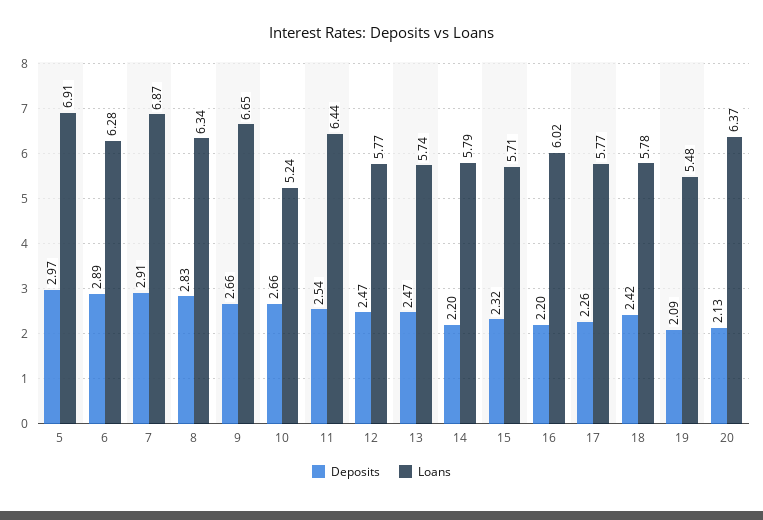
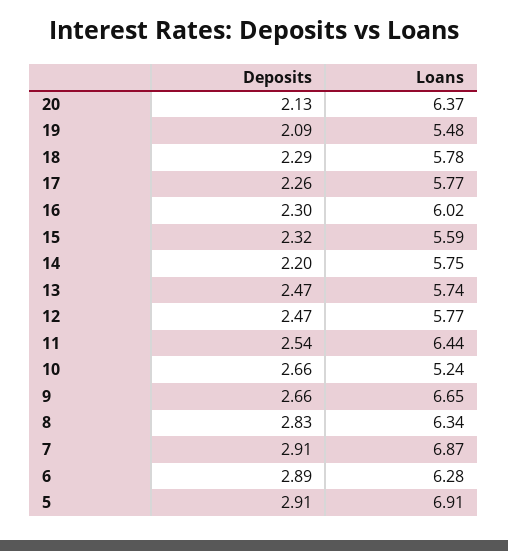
  {
    "Deposits": {
-     "5": 2.97,
+     "5": 2.91,
      "6": 2.89,
      "7": 2.91,
      "8": 2.83,
      "9": 2.66,
      "10": 2.66,
      "11": 2.54,
      "12": 2.47,
      "13": 2.47,
      "14": 2.2,
      "15": 2.32,
-     "16": 2.2,
+     "16": 2.3,
      "17": 2.26,
-     "18": 2.42,
+     "18": 2.29,
      "19": 2.09,
      "20": 2.13
    },
    "Loans": {
      "5": 6.91,
      "6": 6.28,
      "7": 6.87,
      "8": 6.34,
      "9": 6.65,
      "10": 5.24,
      "11": 6.44,
      "12": 5.77,
      "13": 5.74,
-     "14": 5.79,
+     "14": 5.75,
-     "15": 5.71,
+     "15": 5.59,
      "16": 6.02,
      "17": 5.77,
      "18": 5.78,
      "19": 5.48,
      "20": 6.37
    }
  }

